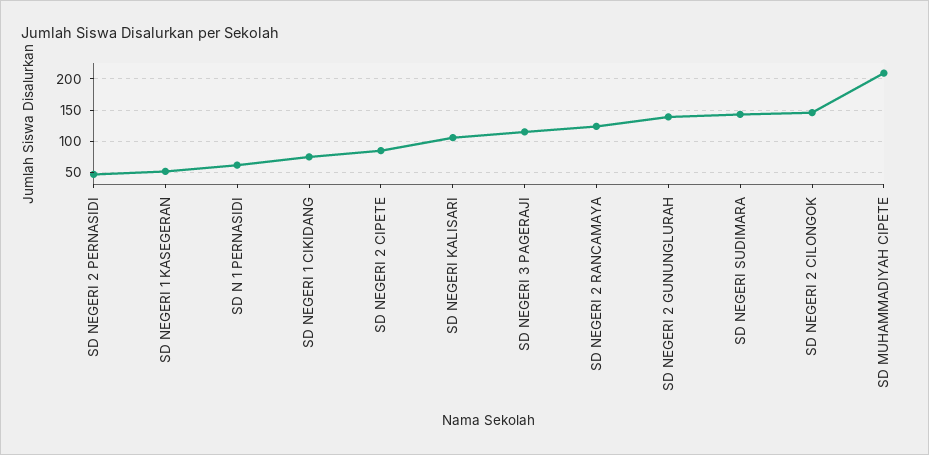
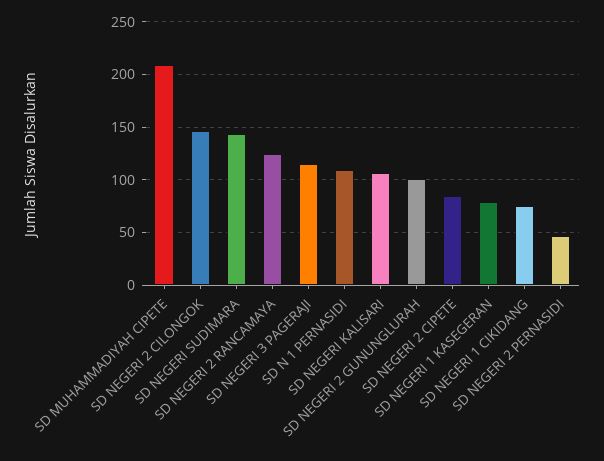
  {
    "SD NEGERI 2 PERNASIDI": 50,
-   "SD NEGERI 1 KASEGERAN": 50,
+   "SD NEGERI 1 KASEGERAN": 80,
-   "SD N 1 PERNASIDI": 60,
+   "SD N 1 PERNASIDI": 110,
    "SD NEGERI 1 CIKIDANG": 80,
    "SD NEGERI 2 CIPETE": 90,
    "SD NEGERI KALISARI": 110,
    "SD NEGERI 3 PAGERAJI": 120,
    "SD NEGERI 2 RANCAMAYA": 120,
-   "SD NEGERI 2 GUNUNGLURAH": 140,
+   "SD NEGERI 2 GUNUNGLURAH": 100,
    "SD NEGERI SUDIMARA": 140,
    "SD NEGERI 2 CILONGOK": 150,
    "SD MUHAMMADIYAH CIPETE": 210
  }

